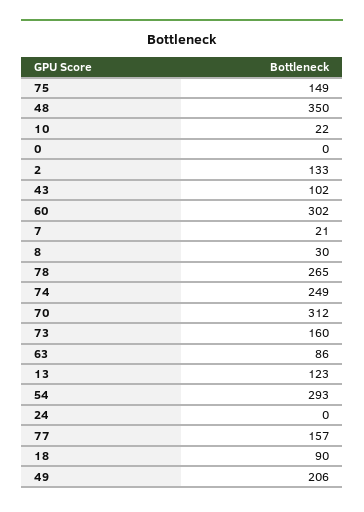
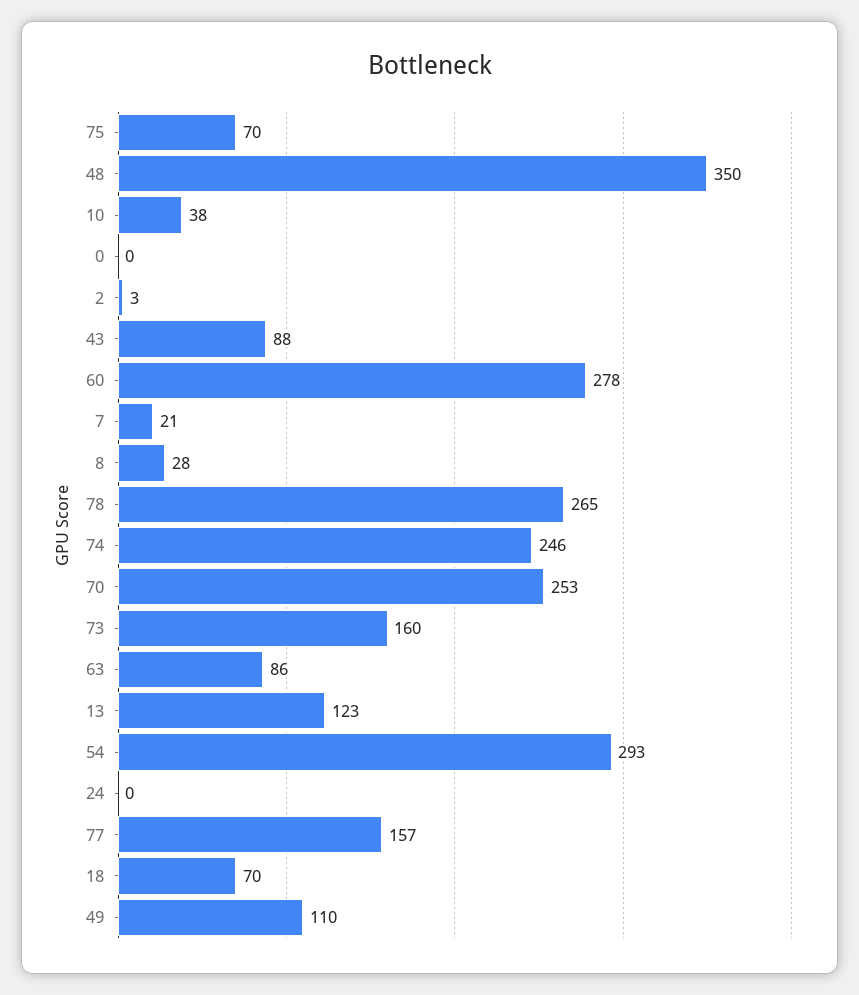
  {
-   "75": 149,
+   "75": 70,
    "48": 350,
-   "10": 22,
+   "10": 38,
    "0": 0,
-   "2": 133,
+   "2": 3,
-   "43": 102,
+   "43": 88,
-   "60": 302,
+   "60": 278,
    "7": 21,
-   "8": 30,
+   "8": 28,
    "78": 265,
-   "74": 249,
+   "74": 246,
-   "70": 312,
+   "70": 253,
    "73": 160,
    "63": 86,
    "13": 123,
    "54": 293,
    "24": 0,
    "77": 157,
-   "18": 90,
+   "18": 70,
-   "49": 206
+   "49": 110
  }

